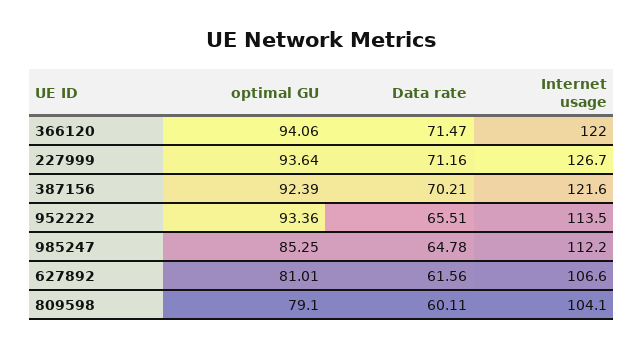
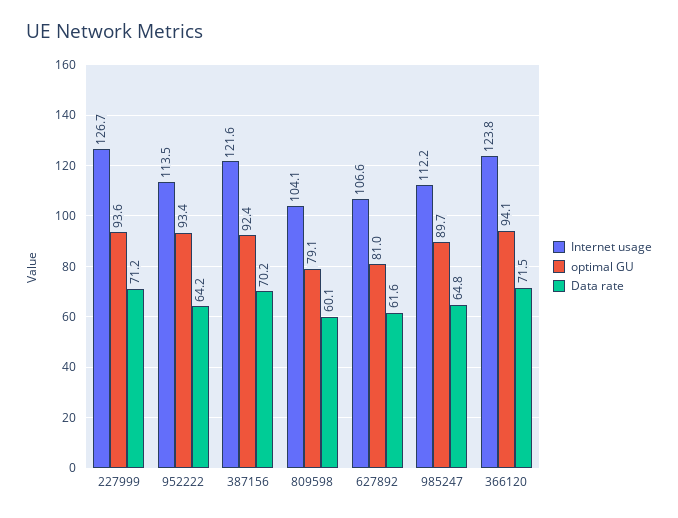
  {
    "optimal GU": {
      "366120": 94.06,
      "227999": 93.64,
      "387156": 92.39,
      "952222": 93.36,
-     "985247": 85.25,
+     "985247": 89.7,
      "627892": 81.01,
      "809598": 79.1
    },
    "Data rate": {
      "366120": 71.47,
      "227999": 71.16,
      "387156": 70.21,
-     "952222": 65.51,
+     "952222": 64.2,
      "985247": 64.78,
      "627892": 61.56,
      "809598": 60.11
    },
    "Internet usage": {
-     "366120": 122,
+     "366120": 123.8,
      "227999": 126.7,
      "387156": 121.6,
      "952222": 113.5,
      "985247": 112.2,
      "627892": 106.6,
      "809598": 104.1
    }
  }

